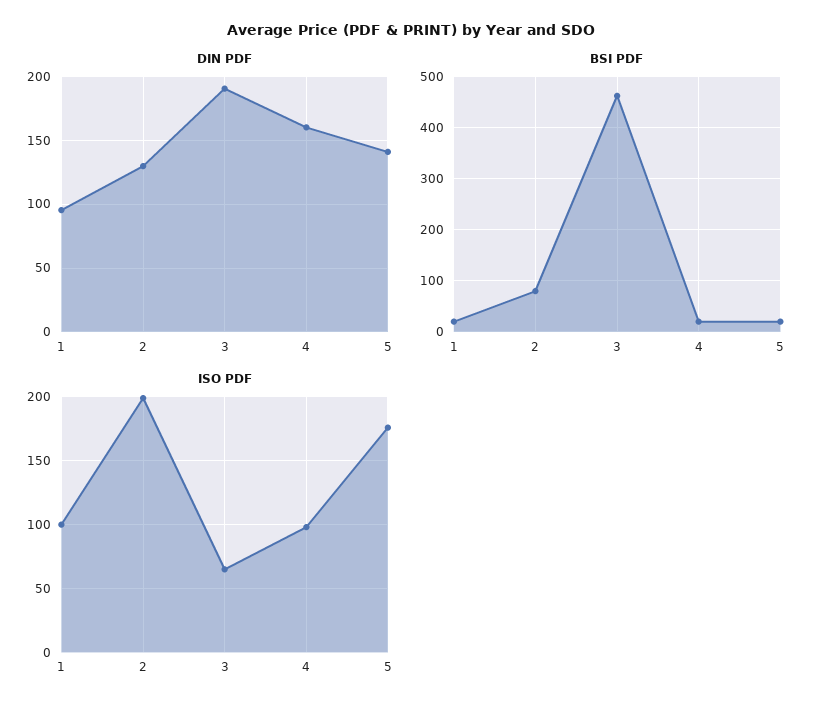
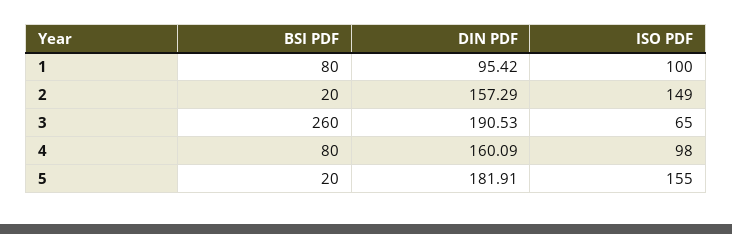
  {
    "DIN PDF": {
      "1": 95.42,
-     "2": 130,
+     "2": 157.29,
      "3": 190.53,
      "4": 160.09,
-     "5": 140
+     "5": 181.91
    },
    "BSI PDF": {
-     "1": 20,
+     "1": 80,
-     "2": 80,
+     "2": 20,
-     "3": 460,
+     "3": 260,
-     "4": 20,
+     "4": 80,
      "5": 20
    },
    "ISO PDF": {
      "1": 100,
-     "2": 200,
+     "2": 149,
      "3": 65,
      "4": 98,
-     "5": 175
+     "5": 155
    }
  }

